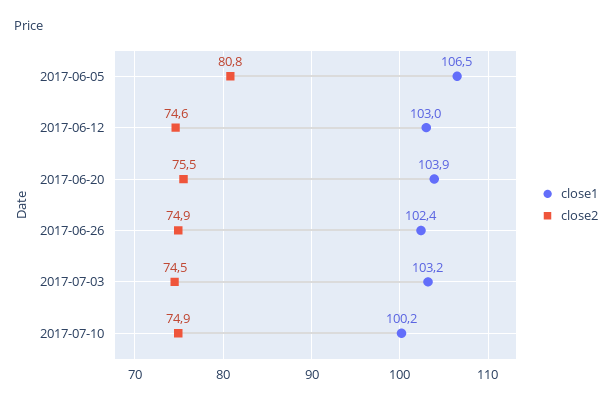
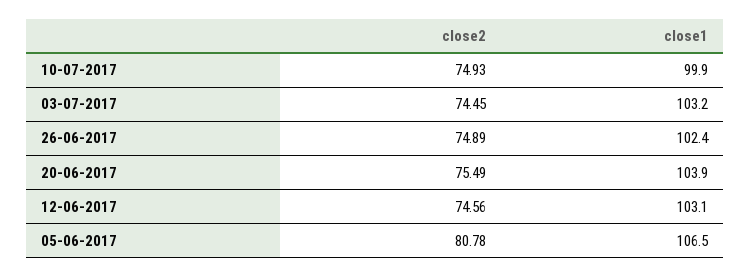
  {
    "close1": {
      "2017-06-05": 106.5,
-     "2017-06-12": 103,
+     "2017-06-12": 103.1,
      "2017-06-20": 103.9,
      "2017-06-26": 102.4,
      "2017-07-03": 103.2,
-     "2017-07-10": 100.2
+     "2017-07-10": 99.9
    },
    "close2": {
      "2017-06-05": 80.78,
      "2017-06-12": 74.56,
      "2017-06-20": 75.49,
      "2017-06-26": 74.89,
      "2017-07-03": 74.45,
      "2017-07-10": 74.93
    }
  }

